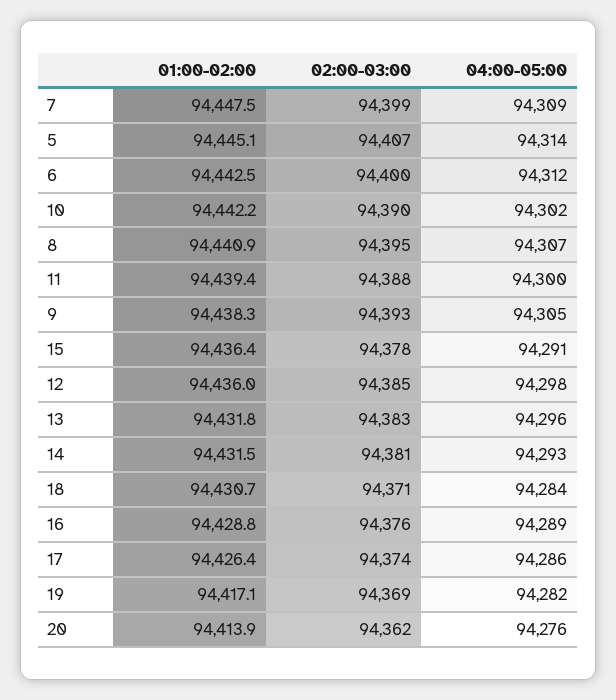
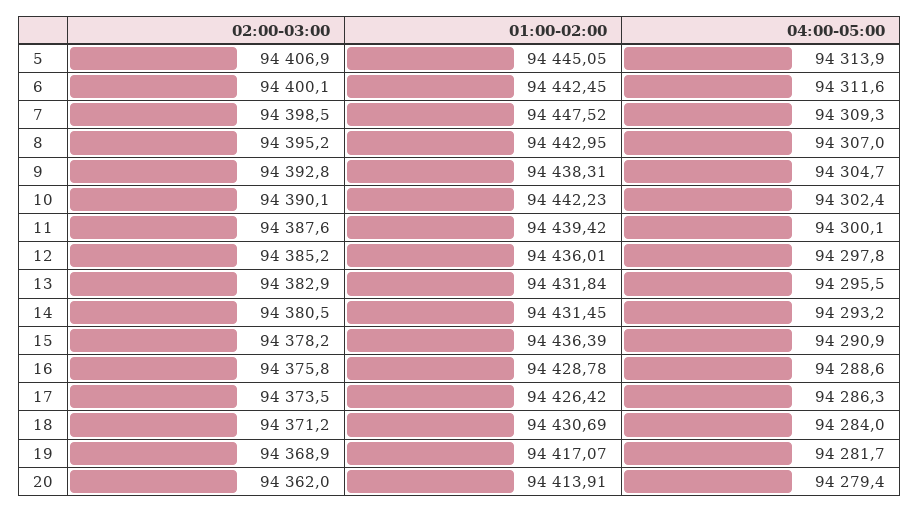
  {
    "01:00-02:00": {
      "7": 94447.52,
      "5": 94445.05,
      "6": 94442.45,
      "10": 94442.23,
-     "8": 94440.9,
+     "8": 94442.95,
      "11": 94439.42,
      "9": 94438.31,
      "15": 94436.39,
      "12": 94436.01,
      "13": 94431.84,
      "14": 94431.45,
      "18": 94430.69,
      "16": 94428.78,
      "17": 94426.42,
      "19": 94417.07,
      "20": 94413.91
    },
    "02:00-03:00": {
      "7": 94398.5,
      "5": 94406.9,
      "6": 94400.1,
      "10": 94390.1,
      "8": 94395.2,
      "11": 94387.6,
      "9": 94392.8,
      "15": 94378.2,
      "12": 94385.2,
      "13": 94382.9,
      "14": 94380.5,
      "18": 94371.2,
      "16": 94375.8,
      "17": 94373.5,
      "19": 94368.9,
      "20": 94362
    },
    "04:00-05:00": {
      "7": 94309.3,
      "5": 94313.9,
      "6": 94311.6,
      "10": 94302.4,
      "8": 94307,
      "11": 94300.1,
      "9": 94304.7,
      "15": 94290.9,
      "12": 94297.8,
      "13": 94295.5,
      "14": 94293.2,
      "18": 94284,
      "16": 94288.6,
      "17": 94286.3,
      "19": 94281.7,
-     "20": 94276
+     "20": 94279.4
    }
  }

